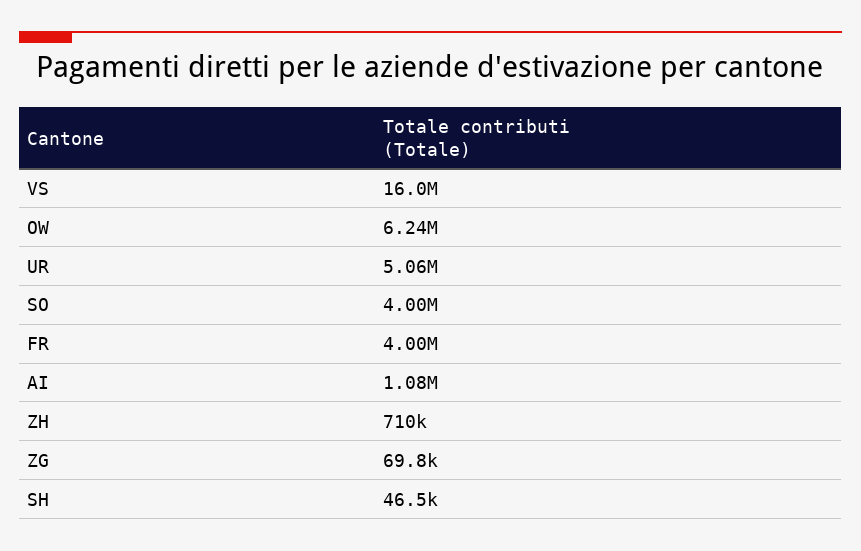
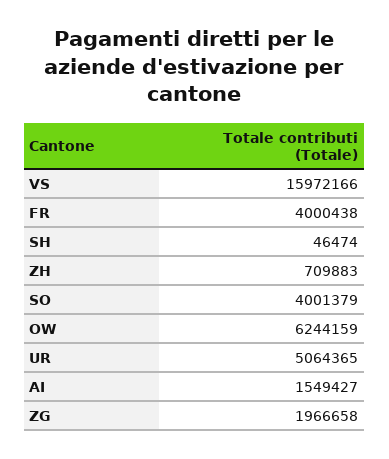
  {
    "VS": 15972166,
    "OW": 6244159,
    "UR": 5064365,
    "SO": 4001379,
    "FR": 4000438,
-   "AI": 1080000,
+   "AI": 1549427,
    "ZH": 709883,
-   "ZG": 69800,
+   "ZG": 1966658,
    "SH": 46474
  }

